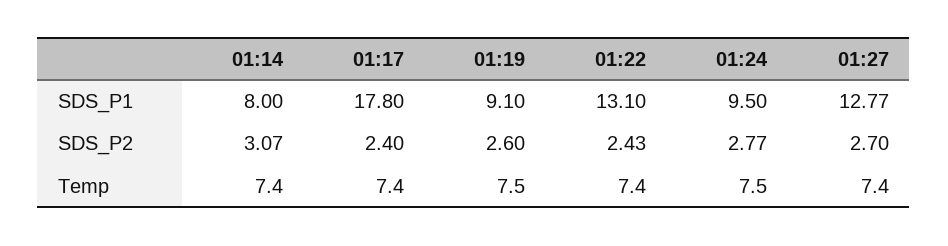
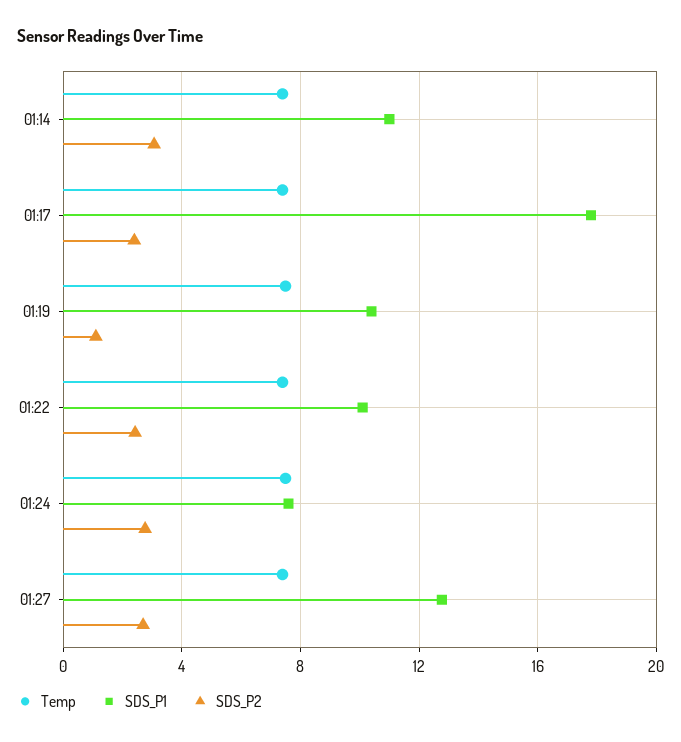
  {
    "SDS_P1": {
-     "01:14": 8,
+     "01:14": 11,
      "01:17": 17.8,
-     "01:19": 9.1,
+     "01:19": 10.5,
-     "01:22": 13.1,
+     "01:22": 10,
-     "01:24": 9.5,
+     "01:24": 7.5,
      "01:27": 12.77
    },
    "SDS_P2": {
      "01:14": 3.07,
      "01:17": 2.4,
-     "01:19": 2.6,
+     "01:19": 1,
      "01:22": 2.43,
      "01:24": 2.77,
      "01:27": 2.7
    },
    "Temp": {
      "01:14": 7.4,
      "01:17": 7.4,
      "01:19": 7.5,
      "01:22": 7.4,
      "01:24": 7.5,
      "01:27": 7.4
    }
  }

